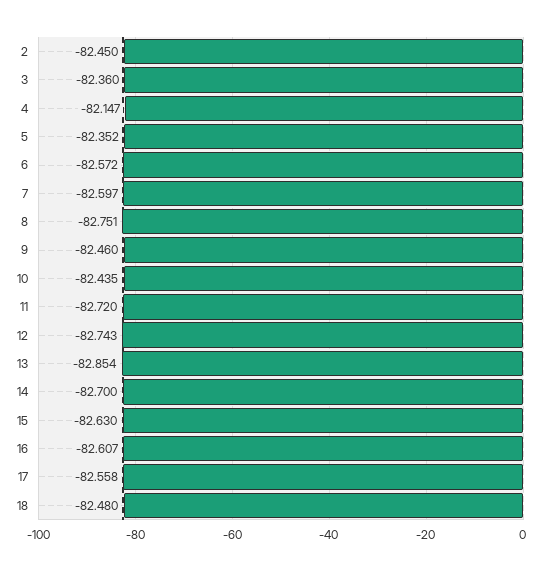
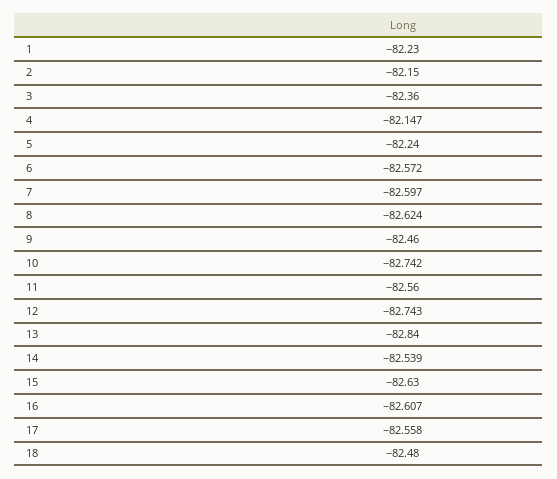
  {
-   "2": -82.45,
+   "2": -82.15,
    "3": -82.36,
    "4": -82.147,
-   "5": -82.352,
+   "5": -82.24,
    "6": -82.572,
    "7": -82.597,
-   "8": -82.751,
+   "8": -82.624,
    "9": -82.46,
-   "10": -82.435,
+   "10": -82.742,
-   "11": -82.72,
+   "11": -82.56,
    "12": -82.743,
-   "13": -82.854,
+   "13": -82.84,
-   "14": -82.7,
+   "14": -82.539,
    "15": -82.63,
    "16": -82.607,
    "17": -82.558,
-   "18": -82.48
+   "18": -82.48,
+   "1": -82.23
  }

